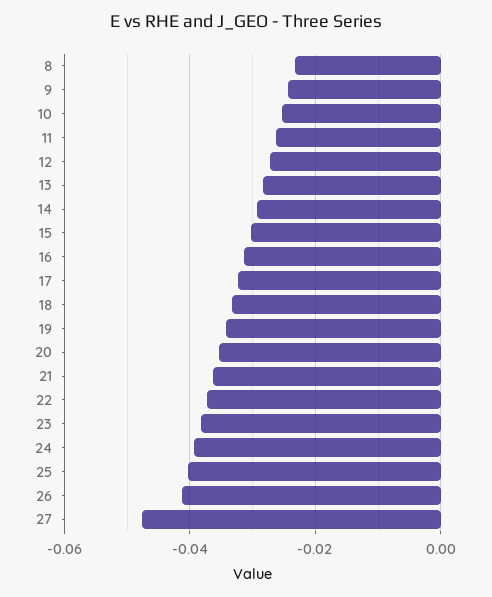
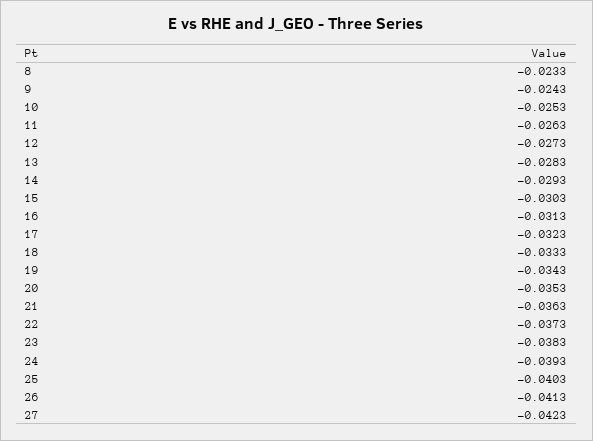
  {
    "8": -0.0233,
    "9": -0.0243,
    "10": -0.0253,
    "11": -0.0263,
    "12": -0.0273,
    "13": -0.0283,
    "14": -0.0293,
    "15": -0.0303,
    "16": -0.0313,
    "17": -0.0323,
    "18": -0.0333,
    "19": -0.0343,
    "20": -0.0353,
    "21": -0.0363,
    "22": -0.0373,
    "23": -0.0383,
    "24": -0.0393,
    "25": -0.0403,
    "26": -0.0413,
-   "27": -0.048
+   "27": -0.0423
  }

